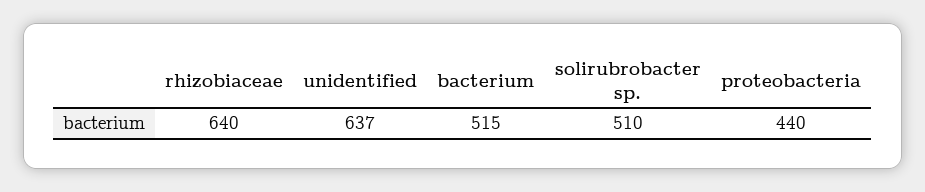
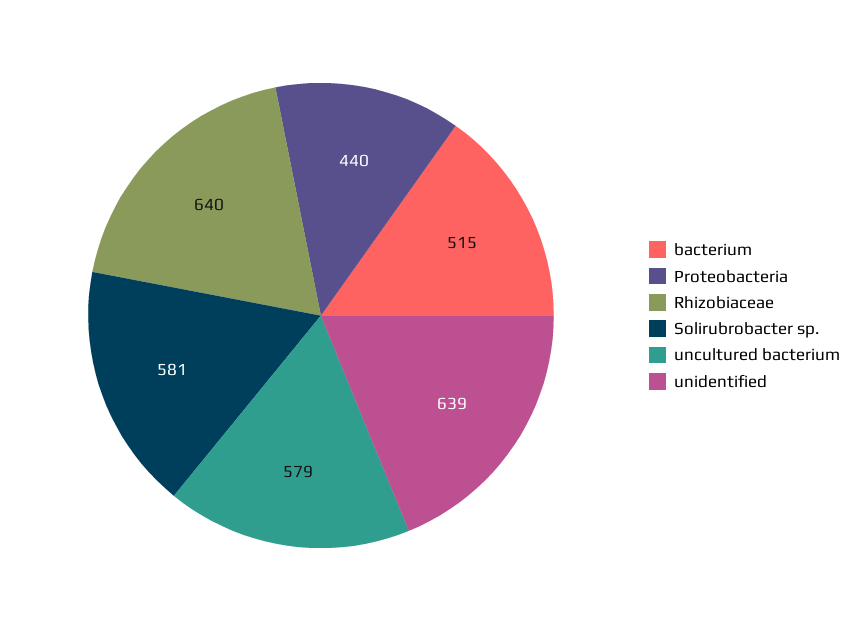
  {
    "rhizobiaceae": 640,
-   "unidentified": 637,
+   "unidentified": 639,
    "bacterium": 515,
-   "solirubrobacter sp.": 510,
+   "solirubrobacter sp.": 581,
-   "proteobacteria": 440
+   "proteobacteria": 440,
+   "uncultured bacterium": 579
  }

